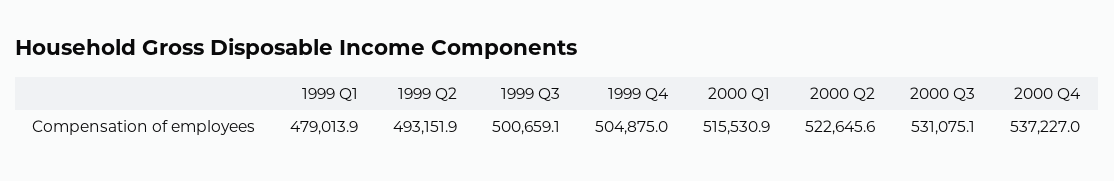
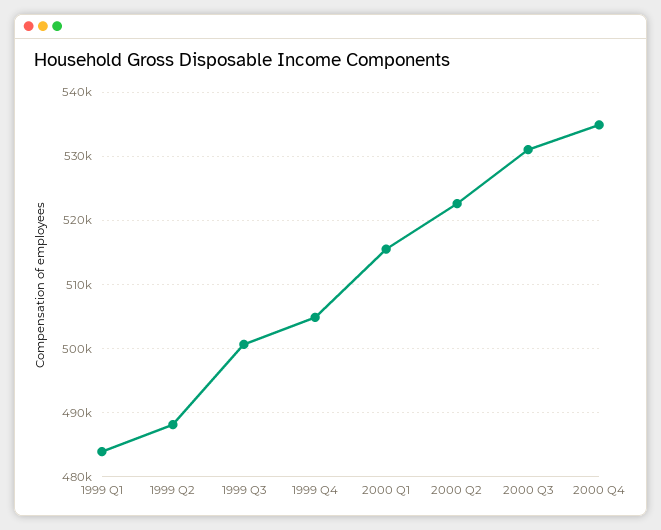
  {
-   "1999 Q1": 479013.9,
+   "1999 Q1": 484000,
-   "1999 Q2": 493151.9,
+   "1999 Q2": 488000,
    "1999 Q3": 500659.1,
    "1999 Q4": 504875,
    "2000 Q1": 515530.9,
    "2000 Q2": 522645.6,
    "2000 Q3": 531075.1,
-   "2000 Q4": 537227
+   "2000 Q4": 535000
  }

